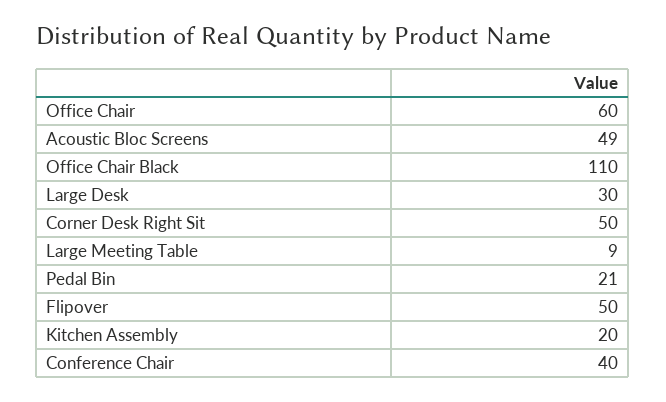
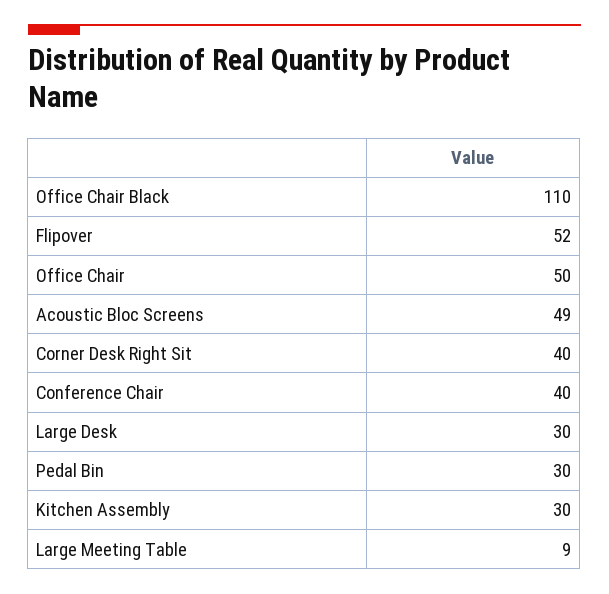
  {
-   "Office Chair": 60,
+   "Office Chair": 50,
    "Acoustic Bloc Screens": 49,
    "Office Chair Black": 110,
    "Large Desk": 30,
-   "Corner Desk Right Sit": 50,
+   "Corner Desk Right Sit": 40,
    "Large Meeting Table": 9,
-   "Pedal Bin": 21,
+   "Pedal Bin": 30,
-   "Flipover": 50,
+   "Flipover": 52,
-   "Kitchen Assembly": 20,
+   "Kitchen Assembly": 30,
    "Conference Chair": 40
  }

